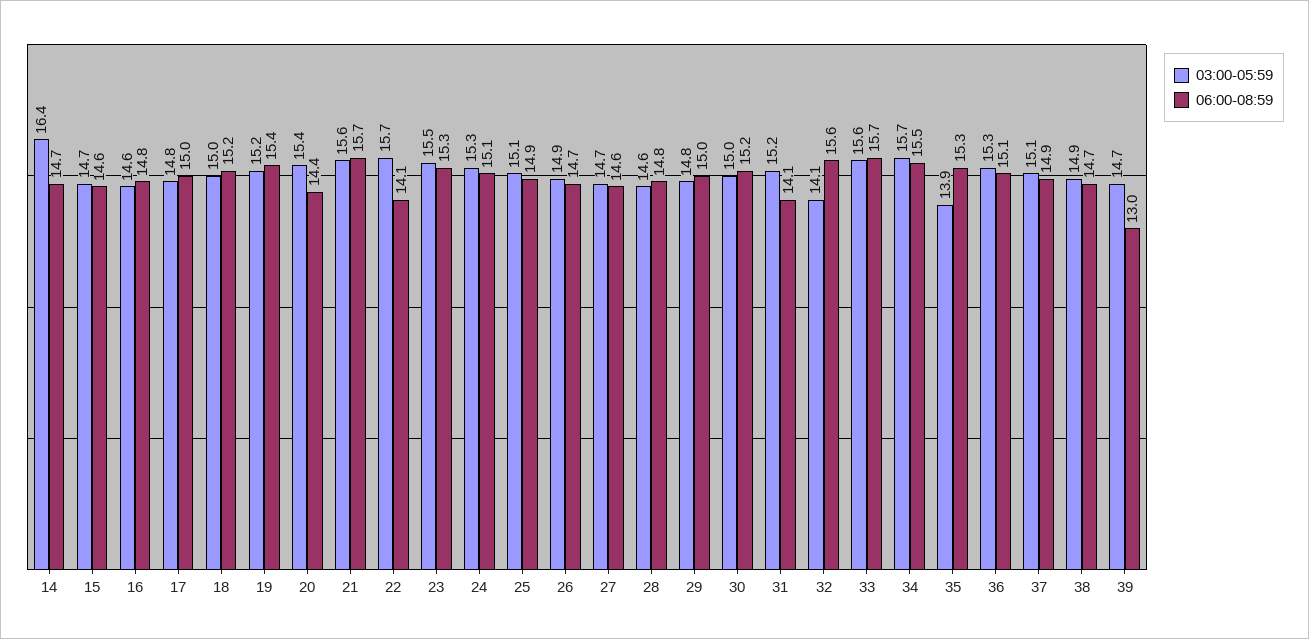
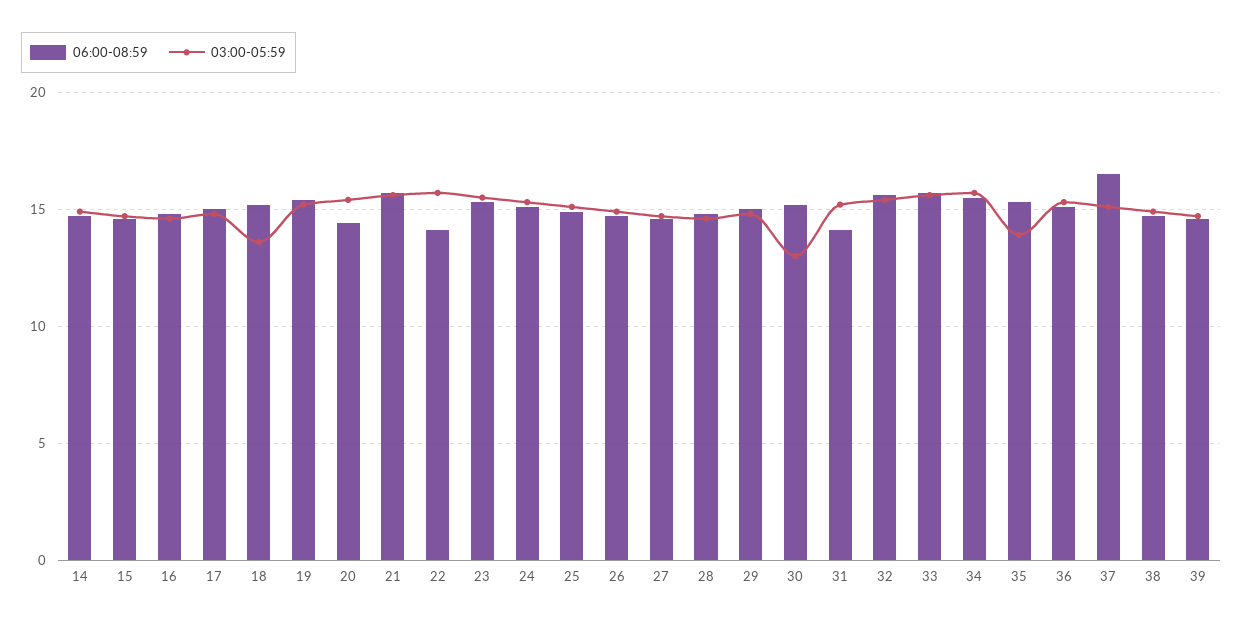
  {
    "03:00-05:59": {
-     "14": 16.4,
+     "14": 15,
      "15": 14.7,
      "16": 14.6,
      "17": 14.8,
-     "18": 15,
+     "18": 13.5,
      "19": 15.2,
      "20": 15.4,
      "21": 15.6,
      "22": 15.7,
      "23": 15.5,
      "24": 15.3,
      "25": 15.1,
      "26": 14.9,
      "27": 14.7,
      "28": 14.6,
      "29": 14.8,
-     "30": 15,
+     "30": 13,
      "31": 15.2,
-     "32": 14.1,
+     "32": 15.5,
      "33": 15.6,
      "34": 15.7,
      "35": 13.9,
      "36": 15.3,
      "37": 15.1,
      "38": 14.9,
      "39": 14.7
    },
    "06:00-08:59": {
      "14": 14.7,
      "15": 14.6,
      "16": 14.8,
      "17": 15,
      "18": 15.2,
      "19": 15.4,
      "20": 14.4,
      "21": 15.7,
      "22": 14.1,
      "23": 15.3,
      "24": 15.1,
      "25": 14.9,
      "26": 14.7,
      "27": 14.6,
      "28": 14.8,
      "29": 15,
      "30": 15.2,
      "31": 14.1,
      "32": 15.6,
      "33": 15.7,
      "34": 15.5,
      "35": 15.3,
      "36": 15.1,
-     "37": 14.9,
+     "37": 16.5,
      "38": 14.7,
-     "39": 13
+     "39": 14.5
    }
  }

